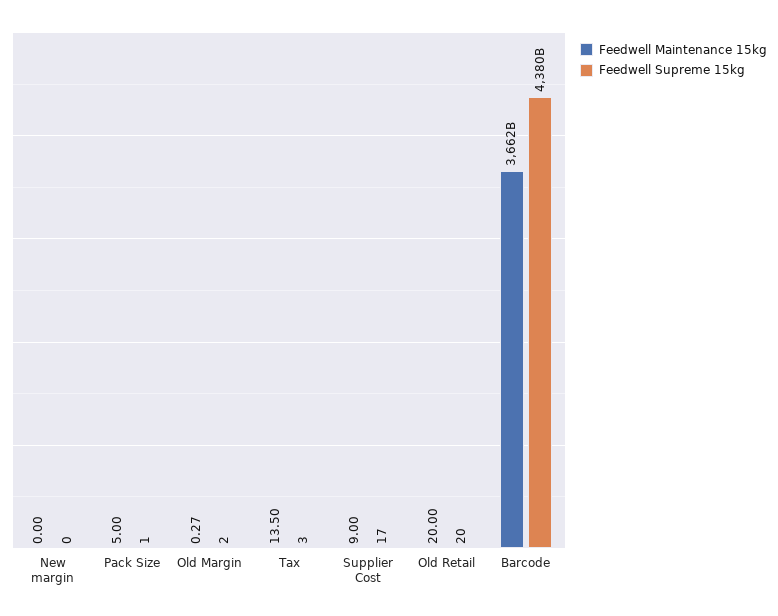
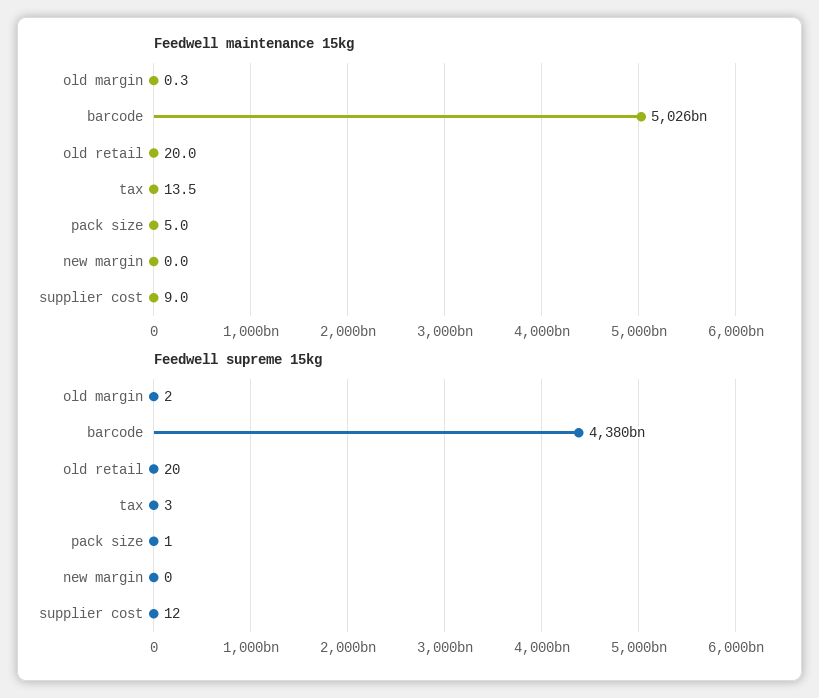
  {
    "Feedwell Maintenance 15kg": {
      "New margin": 0,
      "Pack Size": 5,
      "Old Margin": 0.27,
      "Tax": 13.5,
      "Supplier Cost": 9,
      "Old Retail": 20,
-     "Barcode": 3662000000000
+     "Barcode": 5026000000000
    },
    "Feedwell Supreme 15kg": {
      "New margin": 0,
      "Pack Size": 1,
      "Old Margin": 2,
      "Tax": 3,
-     "Supplier Cost": 17,
+     "Supplier Cost": 12,
      "Old Retail": 20,
      "Barcode": 4380000000000
    }
  }

